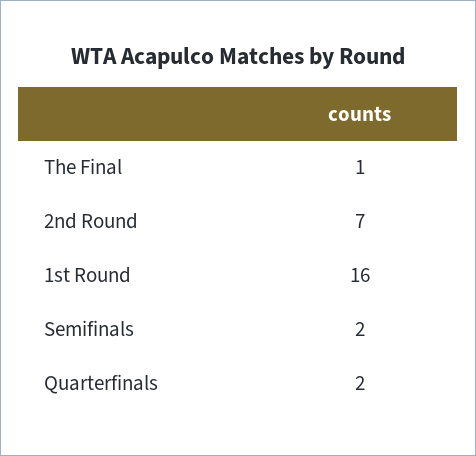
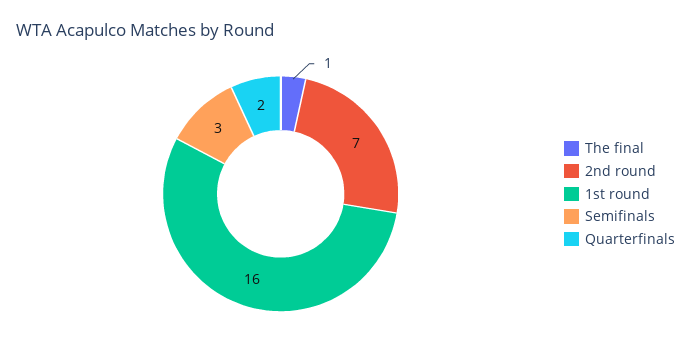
  {
    "The Final": 1,
    "2nd Round": 7,
    "1st Round": 16,
-   "Semifinals": 2,
+   "Semifinals": 3,
    "Quarterfinals": 2
  }

